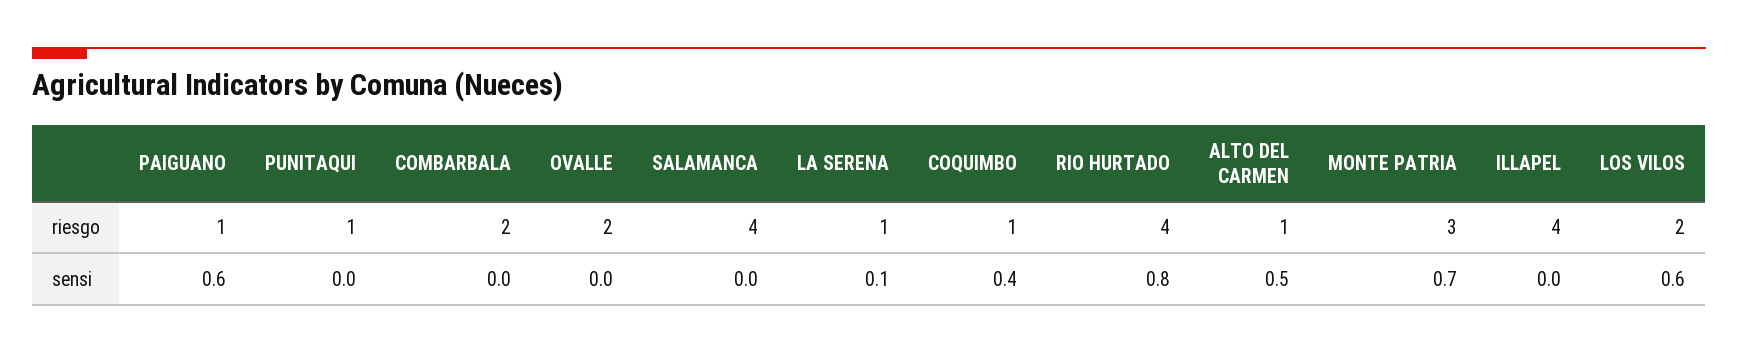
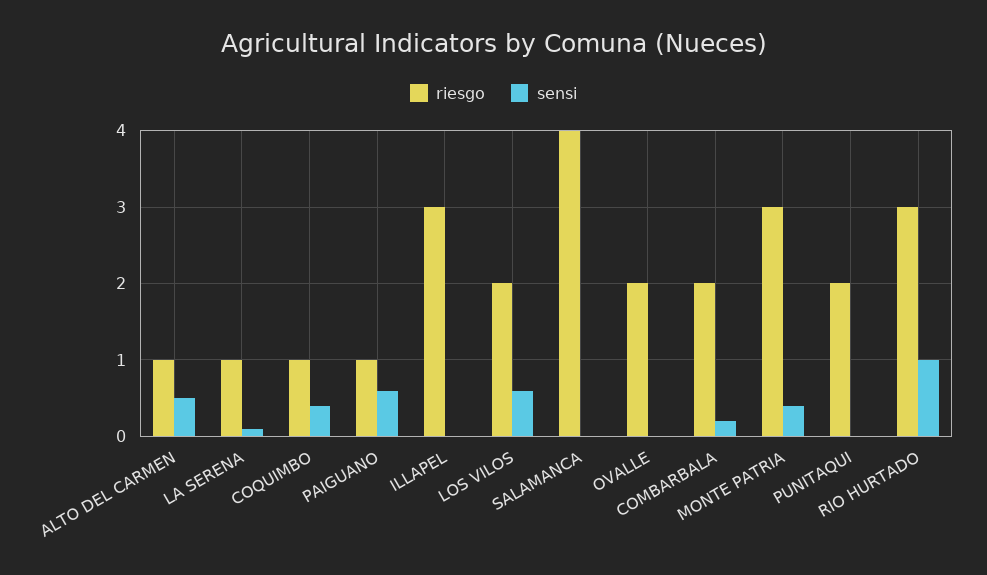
  {
    "riesgo": {
      "PAIGUANO": 1,
-     "PUNITAQUI": 1,
+     "PUNITAQUI": 2,
      "COMBARBALA": 2,
      "OVALLE": 2,
      "SALAMANCA": 4,
      "LA SERENA": 1,
      "COQUIMBO": 1,
-     "RIO HURTADO": 4,
+     "RIO HURTADO": 3,
      "ALTO DEL CARMEN": 1,
      "MONTE PATRIA": 3,
-     "ILLAPEL": 4,
+     "ILLAPEL": 3,
      "LOS VILOS": 2
    },
    "sensi": {
      "PAIGUANO": 0.6,
      "PUNITAQUI": 0,
-     "COMBARBALA": 0,
+     "COMBARBALA": 0.2,
      "OVALLE": 0,
      "SALAMANCA": 0,
      "LA SERENA": 0.1,
      "COQUIMBO": 0.4,
-     "RIO HURTADO": 0.8,
+     "RIO HURTADO": 1,
      "ALTO DEL CARMEN": 0.5,
-     "MONTE PATRIA": 0.7,
+     "MONTE PATRIA": 0.4,
      "ILLAPEL": 0,
      "LOS VILOS": 0.6
    }
  }

